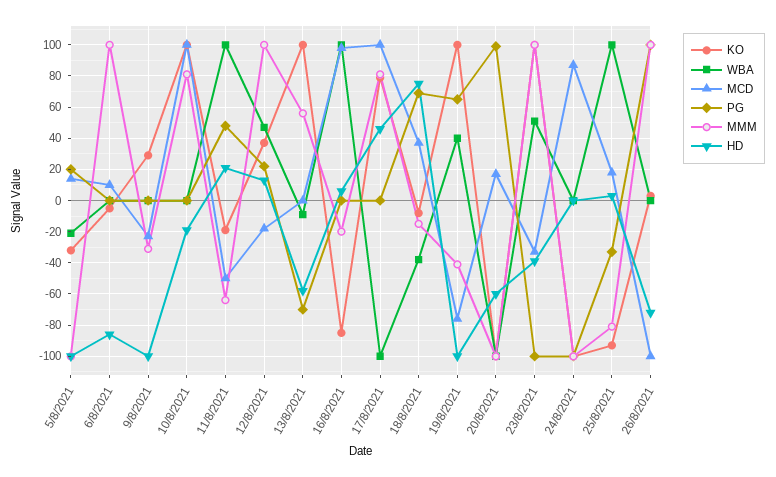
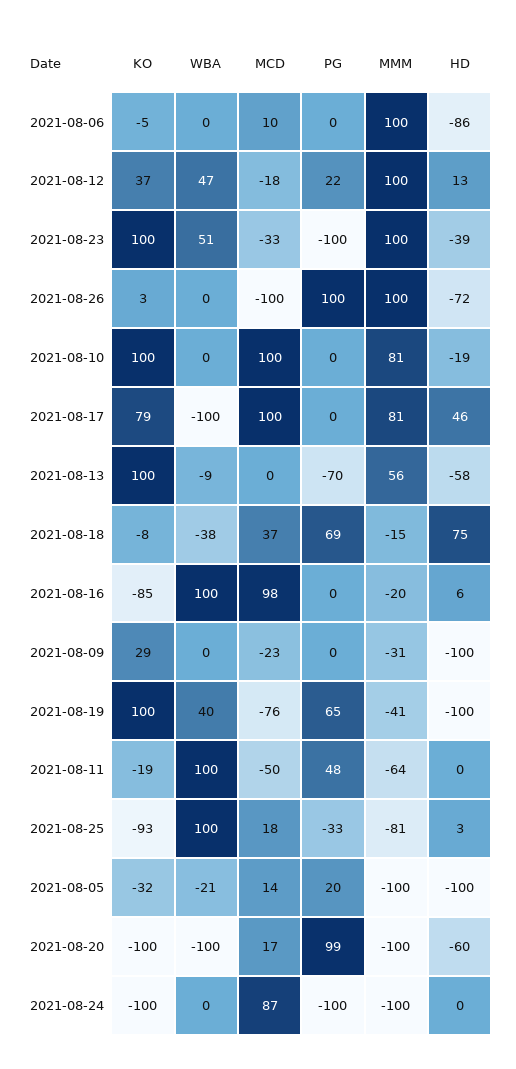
  {
    "KO": {
      "5/8/2021": -32,
      "6/8/2021": -5,
      "9/8/2021": 29,
      "10/8/2021": 100,
      "11/8/2021": -19,
      "12/8/2021": 37,
      "13/8/2021": 100,
      "16/8/2021": -85,
      "17/8/2021": 79,
      "18/8/2021": -8,
      "19/8/2021": 100,
      "20/8/2021": -100,
      "23/8/2021": 100,
      "24/8/2021": -100,
      "25/8/2021": -93,
      "26/8/2021": 3
    },
    "WBA": {
      "5/8/2021": -21,
      "6/8/2021": 0,
      "9/8/2021": 0,
      "10/8/2021": 0,
      "11/8/2021": 100,
      "12/8/2021": 47,
      "13/8/2021": -9,
      "16/8/2021": 100,
      "17/8/2021": -100,
      "18/8/2021": -38,
      "19/8/2021": 40,
      "20/8/2021": -100,
      "23/8/2021": 51,
      "24/8/2021": 0,
      "25/8/2021": 100,
      "26/8/2021": 0
    },
    "MCD": {
      "5/8/2021": 14,
      "6/8/2021": 10,
      "9/8/2021": -23,
      "10/8/2021": 100,
      "11/8/2021": -50,
      "12/8/2021": -18,
      "13/8/2021": 0,
      "16/8/2021": 98,
      "17/8/2021": 100,
      "18/8/2021": 37,
      "19/8/2021": -76,
      "20/8/2021": 17,
      "23/8/2021": -33,
      "24/8/2021": 87,
      "25/8/2021": 18,
      "26/8/2021": -100
    },
    "PG": {
      "5/8/2021": 20,
      "6/8/2021": 0,
      "9/8/2021": 0,
      "10/8/2021": 0,
      "11/8/2021": 48,
      "12/8/2021": 22,
      "13/8/2021": -70,
      "16/8/2021": 0,
      "17/8/2021": 0,
      "18/8/2021": 69,
      "19/8/2021": 65,
      "20/8/2021": 99,
      "23/8/2021": -100,
      "24/8/2021": -100,
      "25/8/2021": -33,
      "26/8/2021": 100
    },
    "MMM": {
      "5/8/2021": -100,
      "6/8/2021": 100,
      "9/8/2021": -31,
      "10/8/2021": 81,
      "11/8/2021": -64,
      "12/8/2021": 100,
      "13/8/2021": 56,
      "16/8/2021": -20,
      "17/8/2021": 81,
      "18/8/2021": -15,
      "19/8/2021": -41,
      "20/8/2021": -100,
      "23/8/2021": 100,
      "24/8/2021": -100,
      "25/8/2021": -81,
      "26/8/2021": 100
    },
    "HD": {
      "5/8/2021": -100,
      "6/8/2021": -86,
      "9/8/2021": -100,
      "10/8/2021": -19,
-     "11/8/2021": 20,
+     "11/8/2021": 0,
      "12/8/2021": 13,
      "13/8/2021": -58,
      "16/8/2021": 6,
      "17/8/2021": 46,
      "18/8/2021": 75,
      "19/8/2021": -100,
      "20/8/2021": -60,
      "23/8/2021": -39,
      "24/8/2021": 0,
      "25/8/2021": 3,
      "26/8/2021": -72
    }
  }

